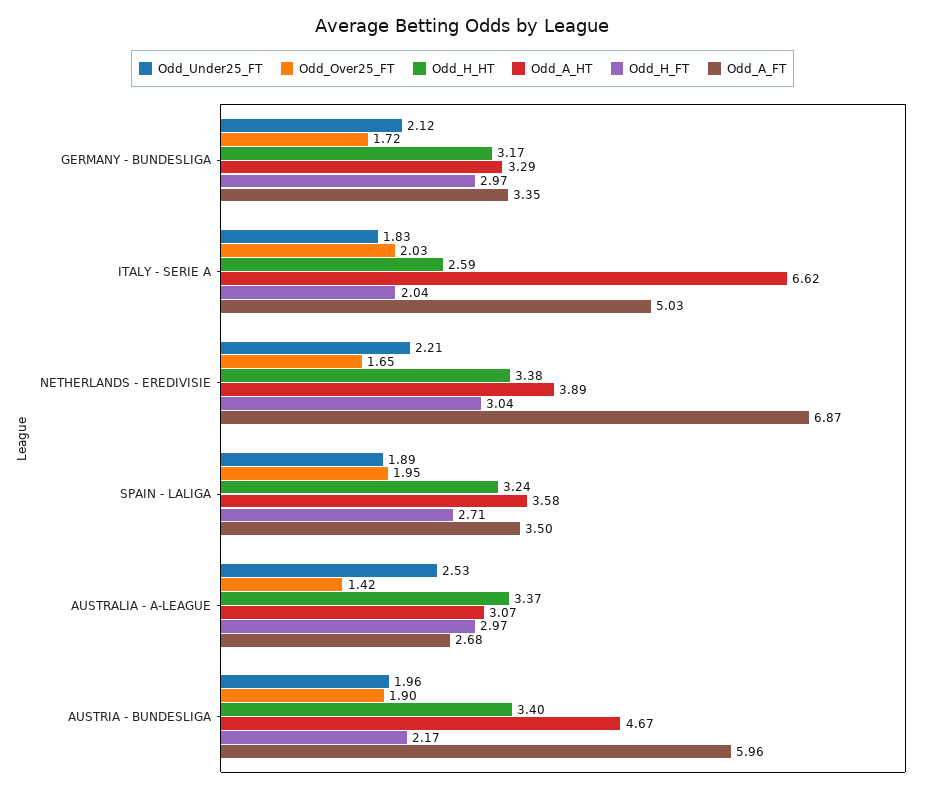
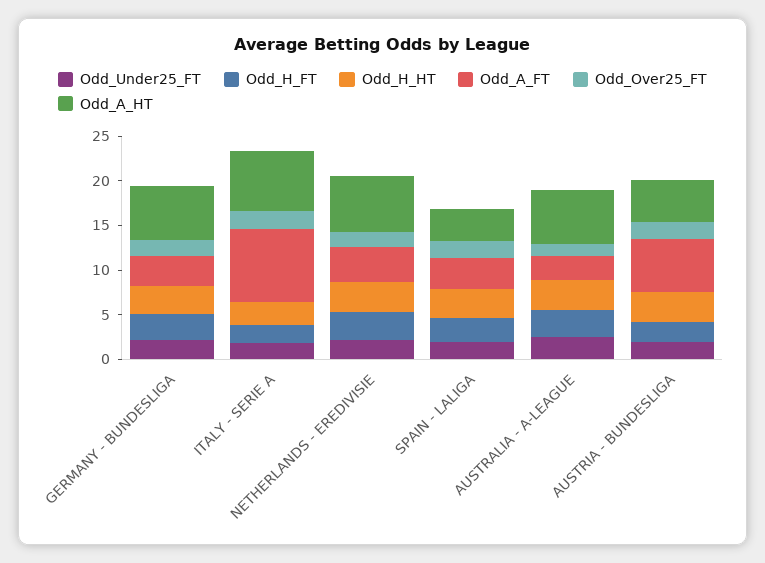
  {
    "Odd_Under25_FT": {
      "GERMANY - BUNDESLIGA": 2.12,
      "ITALY - SERIE A": 1.83,
      "NETHERLANDS - EREDIVISIE": 2.21,
      "SPAIN - LALIGA": 1.89,
      "AUSTRALIA - A-LEAGUE": 2.53,
      "AUSTRIA - BUNDESLIGA": 1.96
    },
    "Odd_Over25_FT": {
      "GERMANY - BUNDESLIGA": 1.72,
      "ITALY - SERIE A": 2.03,
      "NETHERLANDS - EREDIVISIE": 1.65,
      "SPAIN - LALIGA": 1.95,
      "AUSTRALIA - A-LEAGUE": 1.42,
      "AUSTRIA - BUNDESLIGA": 1.9
    },
    "Odd_H_HT": {
      "GERMANY - BUNDESLIGA": 3.17,
      "ITALY - SERIE A": 2.59,
      "NETHERLANDS - EREDIVISIE": 3.38,
      "SPAIN - LALIGA": 3.24,
      "AUSTRALIA - A-LEAGUE": 3.37,
      "AUSTRIA - BUNDESLIGA": 3.4
    },
    "Odd_A_HT": {
-     "GERMANY - BUNDESLIGA": 3.29,
+     "GERMANY - BUNDESLIGA": 6,
      "ITALY - SERIE A": 6.62,
-     "NETHERLANDS - EREDIVISIE": 3.89,
+     "NETHERLANDS - EREDIVISIE": 6,
      "SPAIN - LALIGA": 3.58,
-     "AUSTRALIA - A-LEAGUE": 3.07,
+     "AUSTRALIA - A-LEAGUE": 6,
      "AUSTRIA - BUNDESLIGA": 4.67
    },
    "Odd_H_FT": {
      "GERMANY - BUNDESLIGA": 2.97,
      "ITALY - SERIE A": 2.04,
      "NETHERLANDS - EREDIVISIE": 3.04,
      "SPAIN - LALIGA": 2.71,
      "AUSTRALIA - A-LEAGUE": 2.97,
      "AUSTRIA - BUNDESLIGA": 2.17
    },
    "Odd_A_FT": {
      "GERMANY - BUNDESLIGA": 3.35,
-     "ITALY - SERIE A": 5.03,
+     "ITALY - SERIE A": 8,
-     "NETHERLANDS - EREDIVISIE": 6.87,
+     "NETHERLANDS - EREDIVISIE": 4,
      "SPAIN - LALIGA": 3.5,
      "AUSTRALIA - A-LEAGUE": 2.68,
      "AUSTRIA - BUNDESLIGA": 5.96
    }
  }

